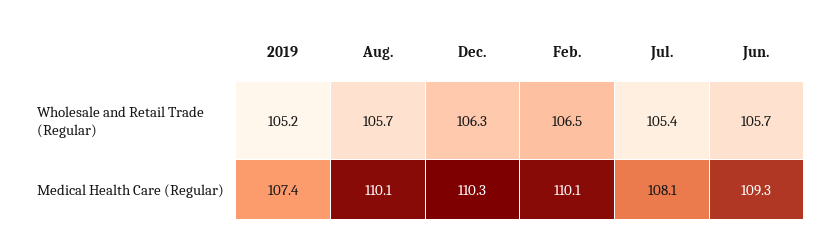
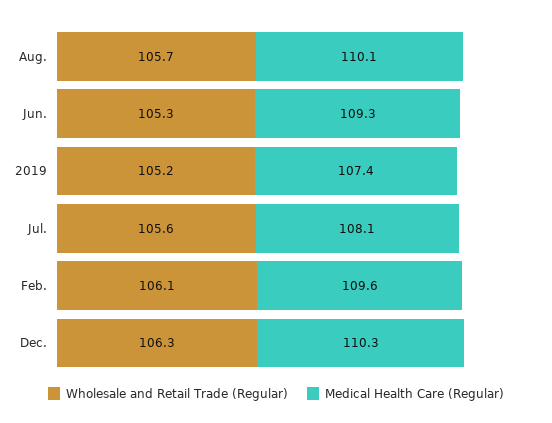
  {
    "Wholesale and Retail Trade (Regular)": {
      "2019": 105.2,
      "Aug.": 105.7,
      "Dec.": 106.3,
-     "Feb.": 106.5,
+     "Feb.": 106.1,
-     "Jul.": 105.4,
+     "Jul.": 105.6,
-     "Jun.": 105.7
+     "Jun.": 105.3
    },
    "Medical Health Care (Regular)": {
      "2019": 107.4,
      "Aug.": 110.1,
      "Dec.": 110.3,
-     "Feb.": 110.1,
+     "Feb.": 109.6,
      "Jul.": 108.1,
      "Jun.": 109.3
    }
  }

